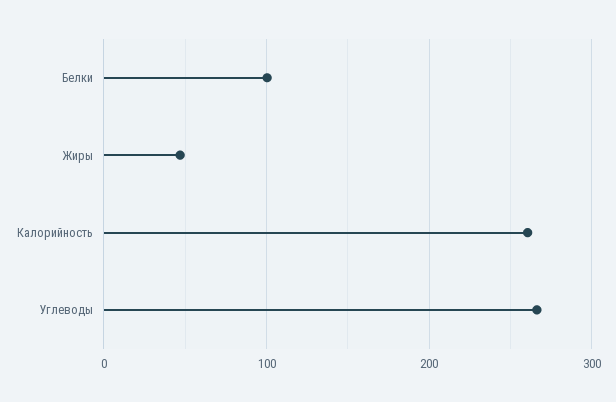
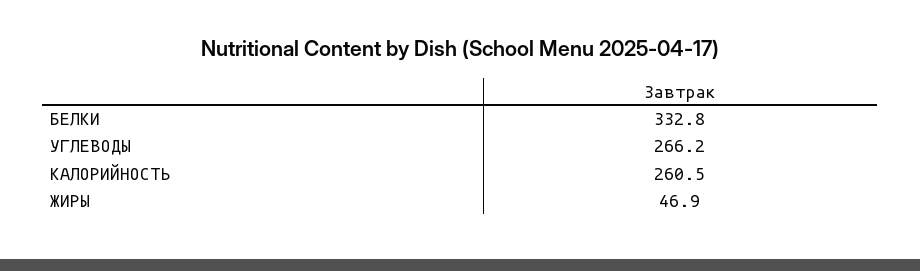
  {
-   "Белки": 100,
+   "Белки": 332.8,
    "Жиры": 46.9,
    "Калорийность": 260.5,
    "Углеводы": 266.2
  }

